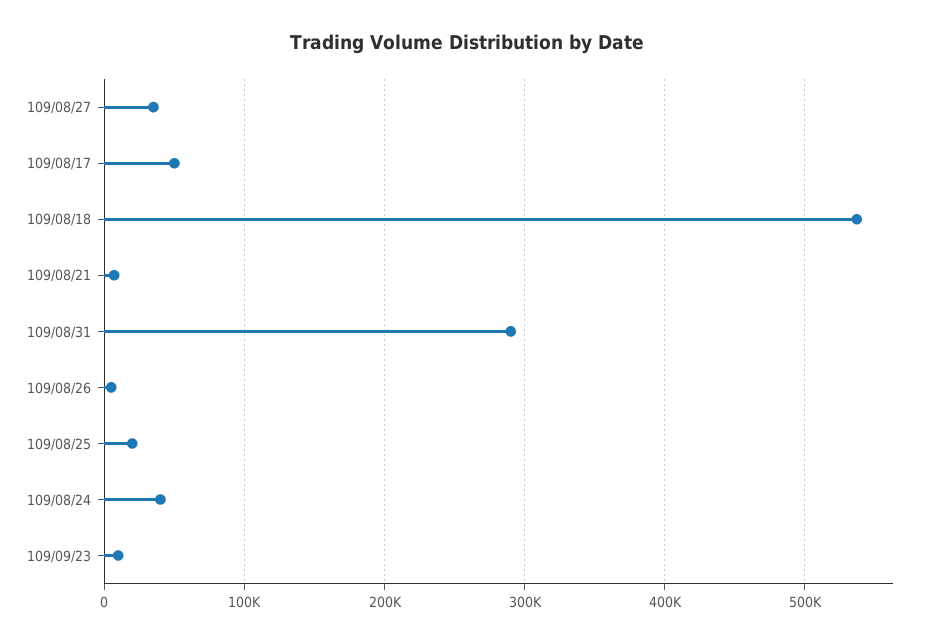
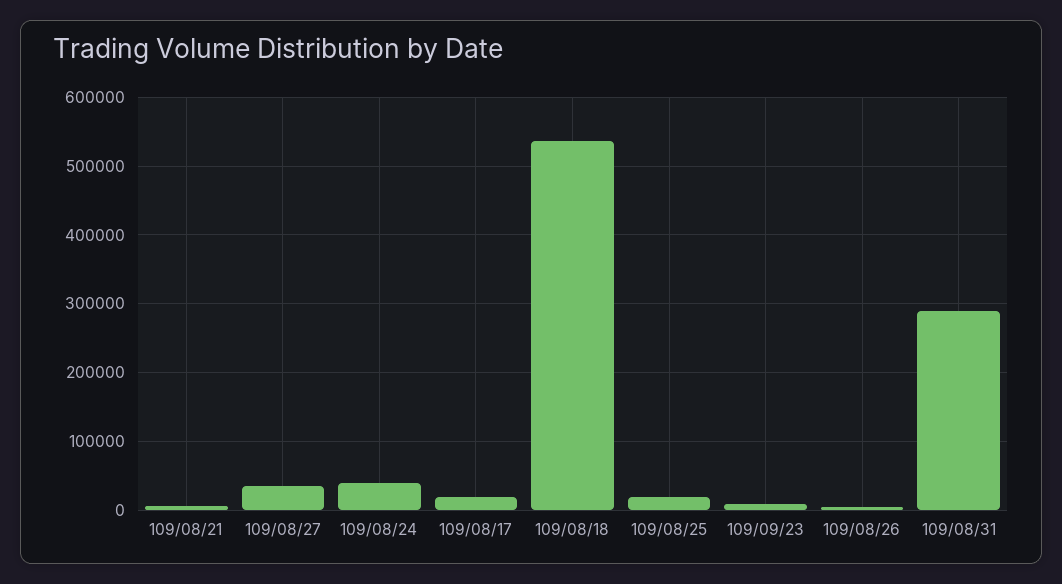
  {
    "109/08/27": 40000,
-   "109/08/17": 50000,
+   "109/08/17": 20000,
    "109/08/18": 540000,
    "109/08/21": 10000,
    "109/08/31": 290000,
    "109/08/26": 10000,
    "109/08/25": 20000,
    "109/08/24": 40000,
    "109/09/23": 10000
  }

